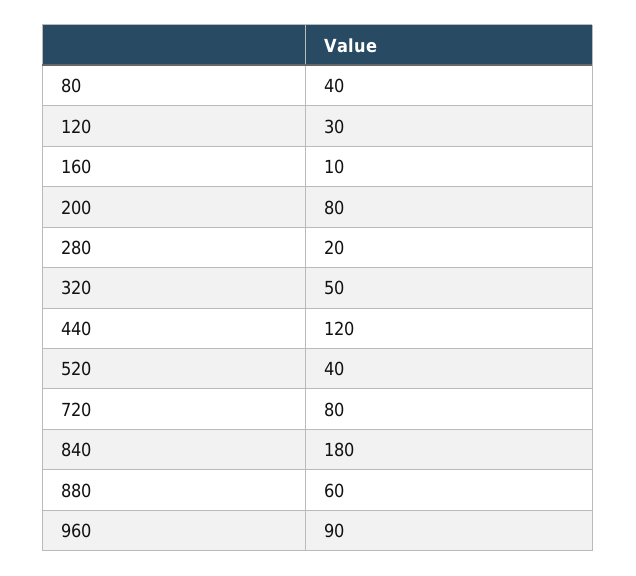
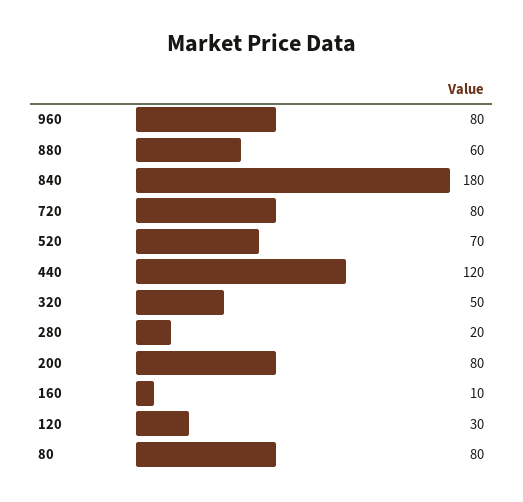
  {
-   "80": 40,
+   "80": 80,
    "120": 30,
    "160": 10,
    "200": 80,
    "280": 20,
    "320": 50,
    "440": 120,
-   "520": 40,
+   "520": 70,
    "720": 80,
    "840": 180,
    "880": 60,
-   "960": 90
+   "960": 80
  }

